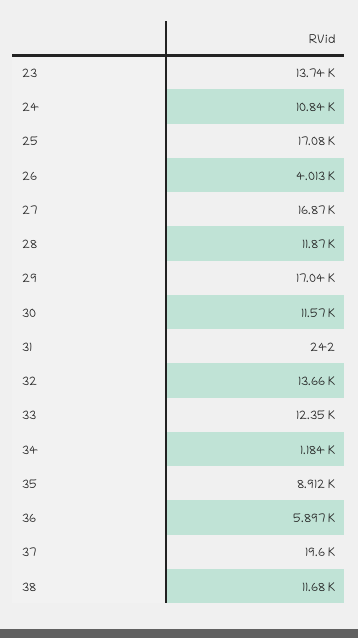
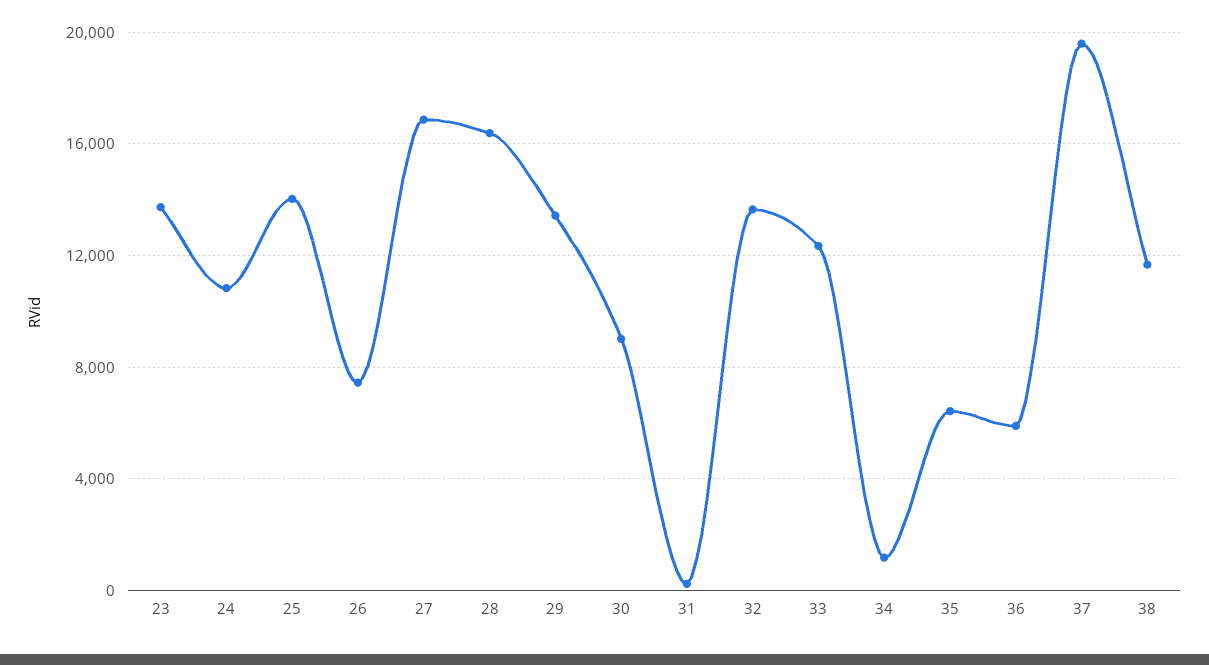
  {
    "23": 13740,
    "24": 10840,
-   "25": 17080,
+   "25": 14000,
-   "26": 4013,
+   "26": 7500,
    "27": 16870,
-   "28": 11870,
+   "28": 16500,
-   "29": 17040,
+   "29": 13500,
-   "30": 11570,
+   "30": 9000,
    "31": 242,
    "32": 13660,
    "33": 12350,
    "34": 1184,
-   "35": 8912,
+   "35": 6500,
    "36": 5897,
    "37": 19600,
    "38": 11680
  }

